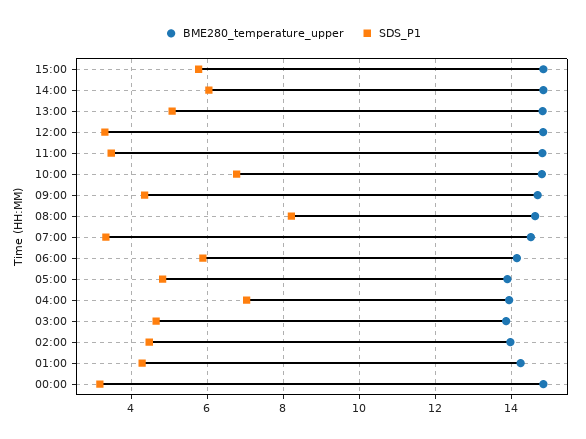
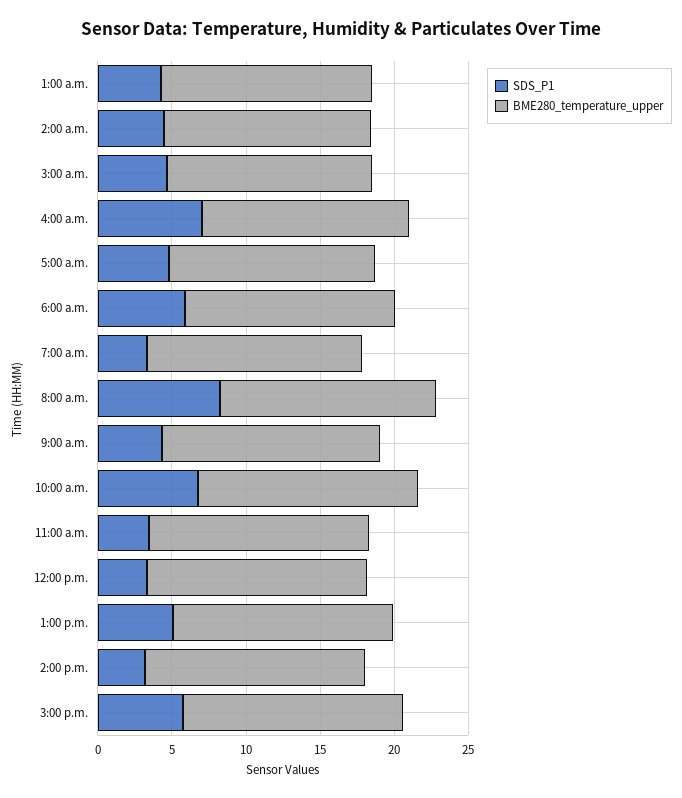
  {
    "BME280_temperature_upper": {
      "15:00": 14.8,
      "14:00": 14.8,
      "13:00": 14.8,
      "12:00": 14.8,
      "11:00": 14.8,
      "10:00": 14.8,
      "09:00": 14.6,
      "08:00": 14.6,
      "07:00": 14.6,
      "06:00": 14.2,
      "05:00": 13.8,
      "04:00": 14,
      "03:00": 13.8,
      "02:00": 14,
-     "01:00": 14.2,
+     "01:00": 14.2
-     "00:00": 14.8
    },
    "SDS_P1": {
      "15:00": 5.8,
-     "14:00": 6,
+     "14:00": 3,
      "13:00": 5,
      "12:00": 3.4,
      "11:00": 3.4,
      "10:00": 6.8,
      "09:00": 4.4,
      "08:00": 8.2,
      "07:00": 3.4,
      "06:00": 5.8,
      "05:00": 4.8,
      "04:00": 7,
      "03:00": 4.6,
      "02:00": 4.4,
-     "01:00": 4.2,
+     "01:00": 4.2
-     "00:00": 3.2
    }
  }

